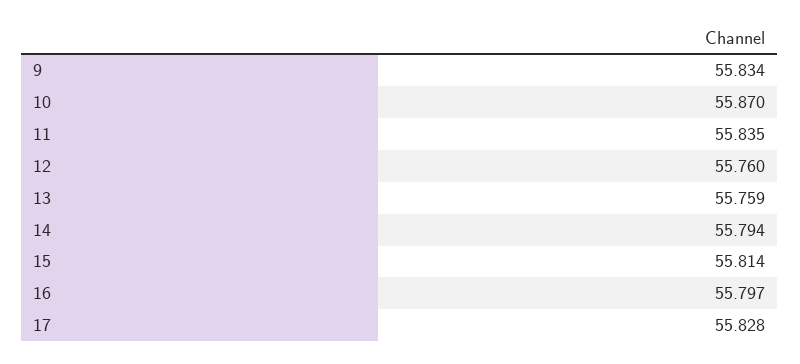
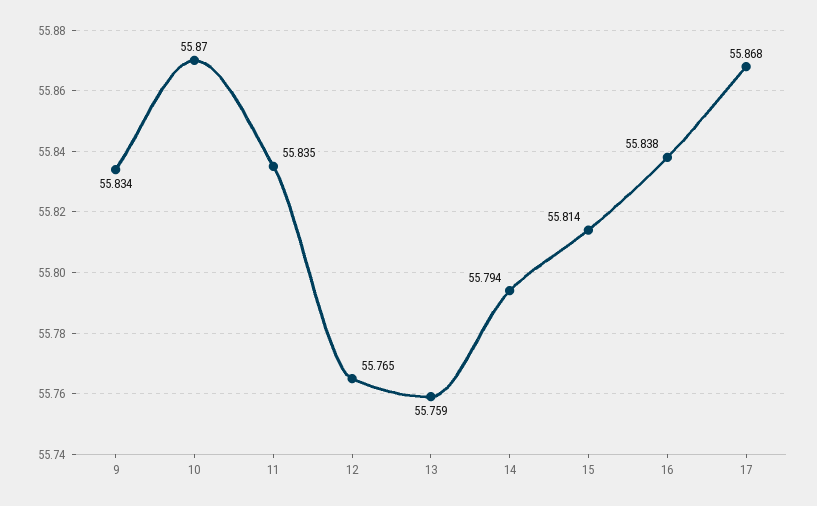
  {
    "9": 55.834,
    "10": 55.87,
    "11": 55.835,
-   "12": 55.76,
+   "12": 55.765,
    "13": 55.759,
    "14": 55.794,
    "15": 55.814,
-   "16": 55.797,
+   "16": 55.838,
-   "17": 55.828
+   "17": 55.868
  }

